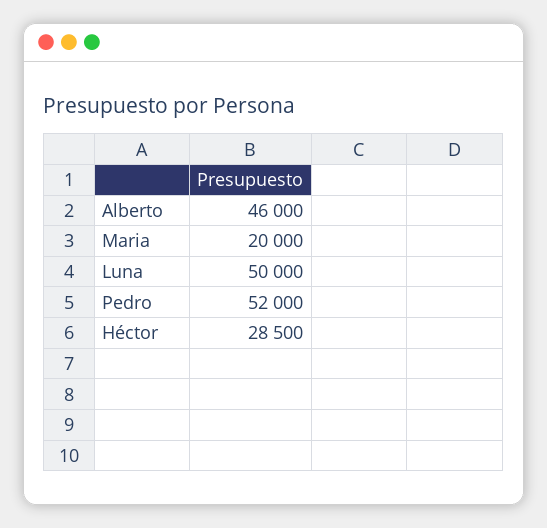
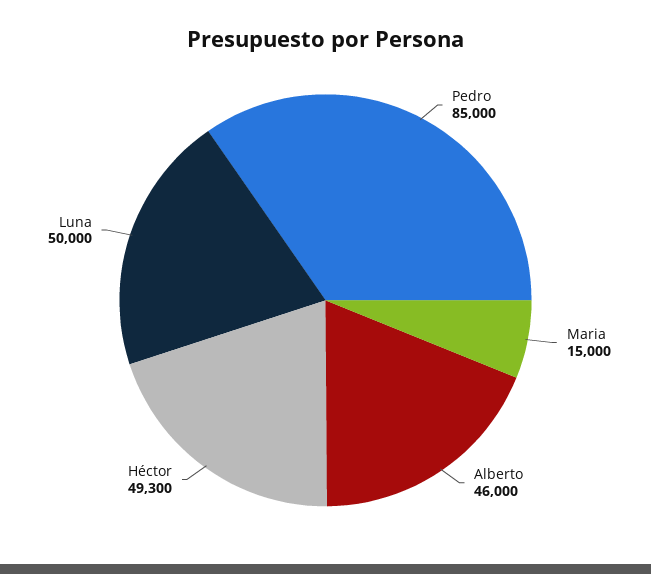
  {
    "Alberto": 46000,
-   "Maria": 20000,
+   "Maria": 15000,
    "Luna": 50000,
-   "Pedro": 52000,
+   "Pedro": 85000,
-   "Héctor": 28500
+   "Héctor": 49300
  }

